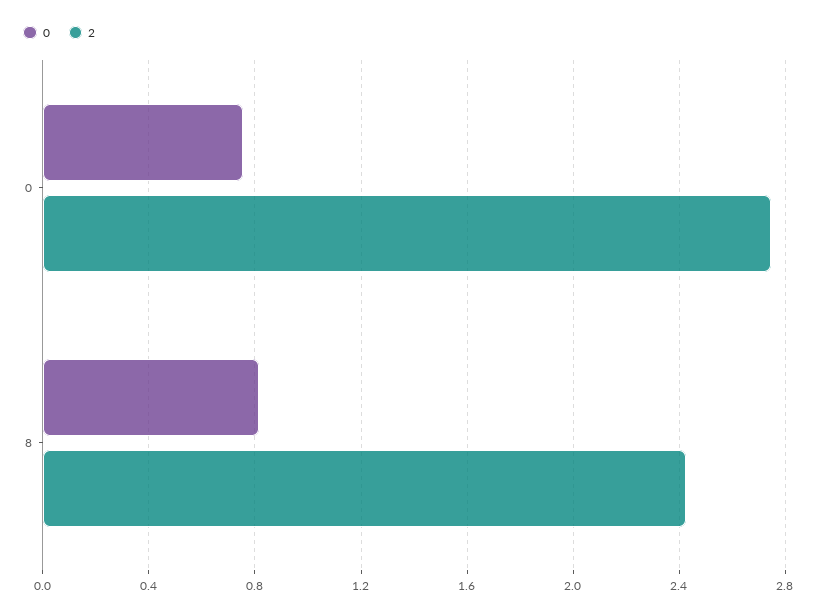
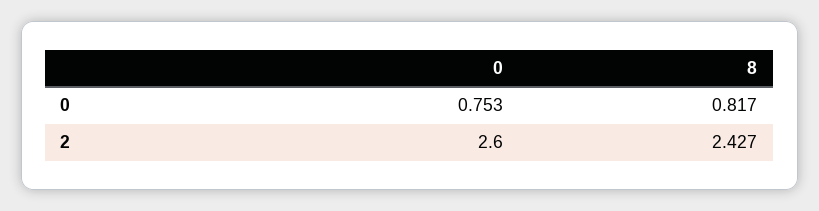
  {
    "0": {
      "0": 0.753,
      "8": 0.817
    },
    "2": {
-     "0": 2.75,
+     "0": 2.6,
      "8": 2.427
    }
  }

